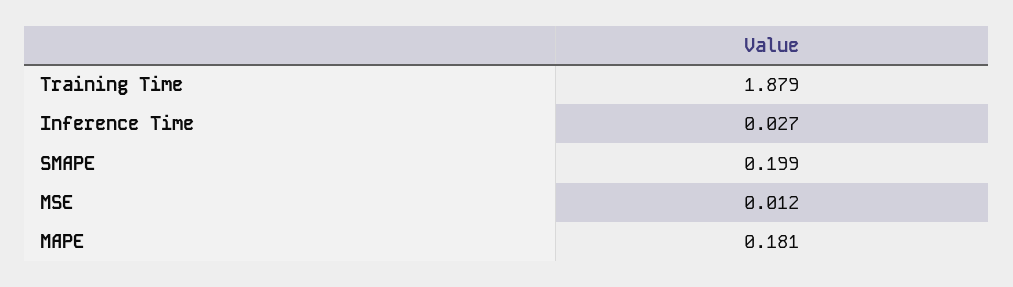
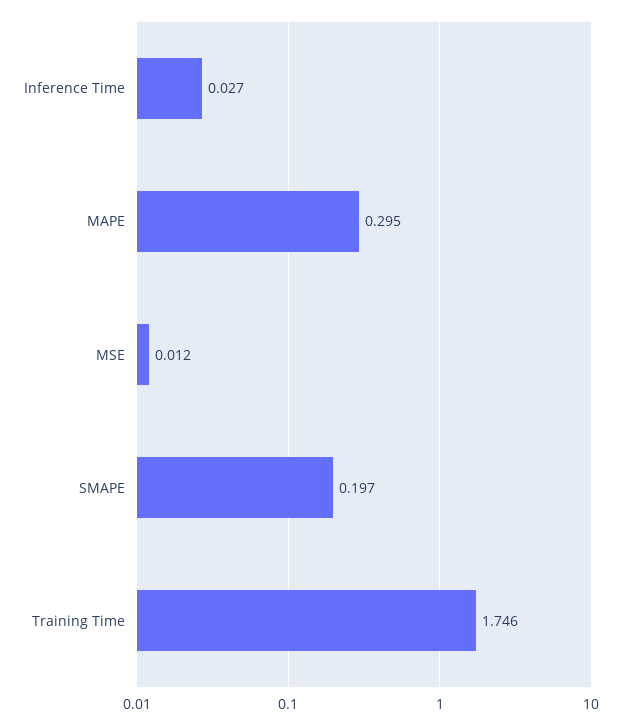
  {
-   "Training Time": 1.879,
+   "Training Time": 1.746,
    "Inference Time": 0.027,
-   "SMAPE": 0.199,
+   "SMAPE": 0.197,
    "MSE": 0.012,
-   "MAPE": 0.181
+   "MAPE": 0.295
  }

